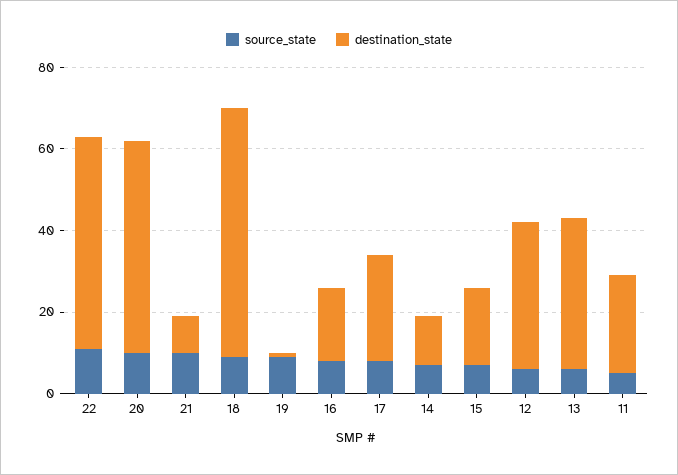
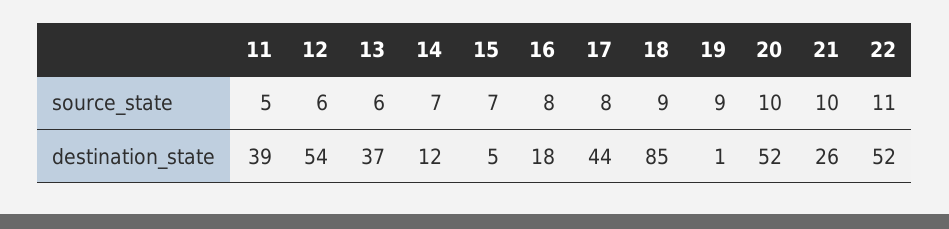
  {
    "source_state": {
      "22": 11,
      "20": 10,
      "21": 10,
      "18": 9,
      "19": 9,
      "16": 8,
      "17": 8,
      "14": 7,
      "15": 7,
      "12": 6,
      "13": 6,
      "11": 5
    },
    "destination_state": {
      "22": 52,
      "20": 52,
-     "21": 10,
+     "21": 26,
-     "18": 60,
+     "18": 85,
      "19": 1,
      "16": 18,
-     "17": 25,
+     "17": 44,
      "14": 12,
-     "15": 20,
+     "15": 5,
-     "12": 35,
+     "12": 54,
      "13": 37,
-     "11": 25
+     "11": 39
    }
  }

